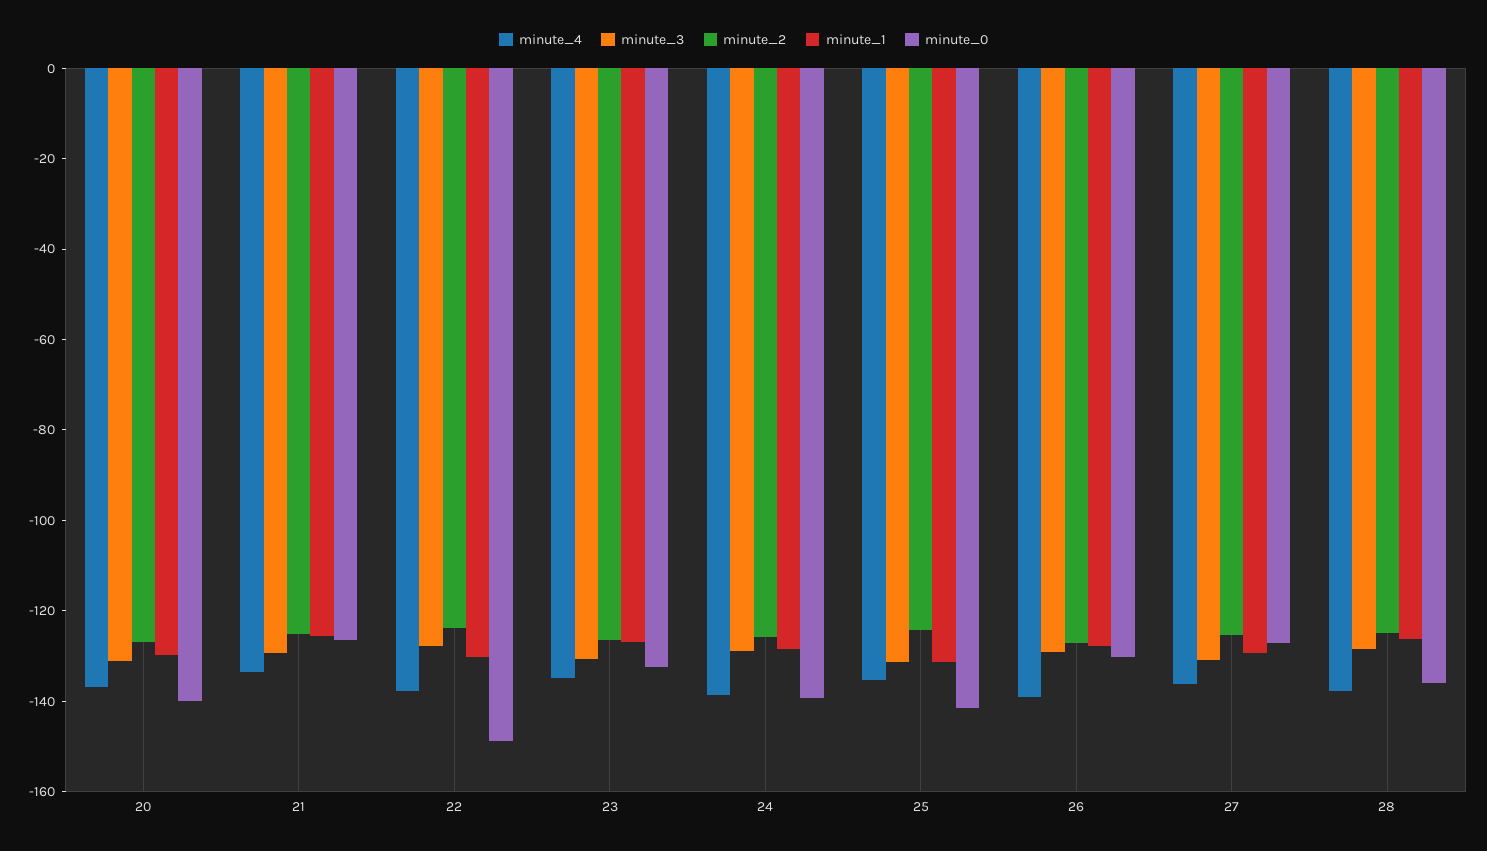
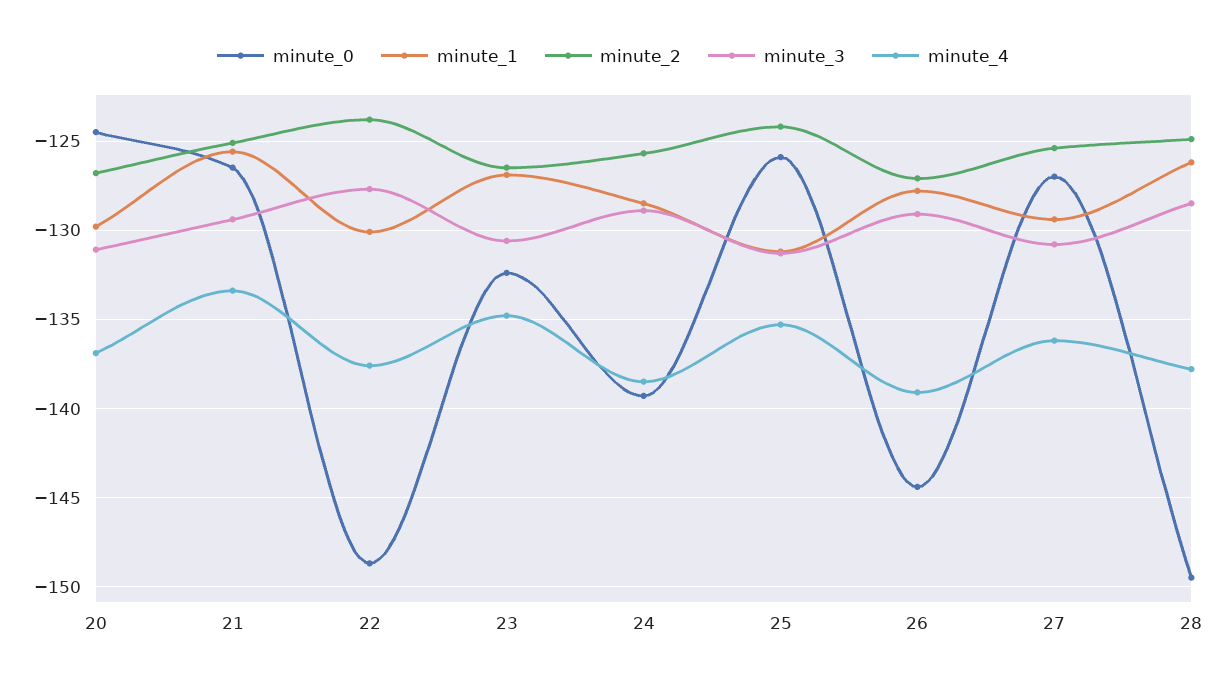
  {
    "minute_4": {
      "20": -137,
      "21": -133.5,
      "22": -137.5,
      "23": -135,
      "24": -138.5,
      "25": -135.5,
      "26": -139,
      "27": -136,
      "28": -138
    },
    "minute_3": {
      "20": -131,
      "21": -129.5,
      "22": -127.5,
      "23": -130.5,
      "24": -129,
      "25": -131.5,
      "26": -129,
      "27": -131,
      "28": -128.5
    },
    "minute_2": {
      "20": -127,
      "21": -125,
      "22": -124,
      "23": -126.5,
      "24": -125.5,
      "25": -124,
      "26": -127,
      "27": -125.5,
      "28": -125
    },
    "minute_1": {
      "20": -130,
      "21": -125.5,
      "22": -130,
      "23": -127,
      "24": -128.5,
      "25": -131,
      "26": -128,
      "27": -129.5,
      "28": -126
    },
    "minute_0": {
-     "20": -140,
+     "20": -124.5,
      "21": -126.5,
      "22": -148.5,
      "23": -132.5,
      "24": -139.5,
-     "25": -140,
+     "25": -126,
-     "26": -130,
+     "26": -144.5,
      "27": -127,
-     "28": -135
+     "28": -149.5
    }
  }

